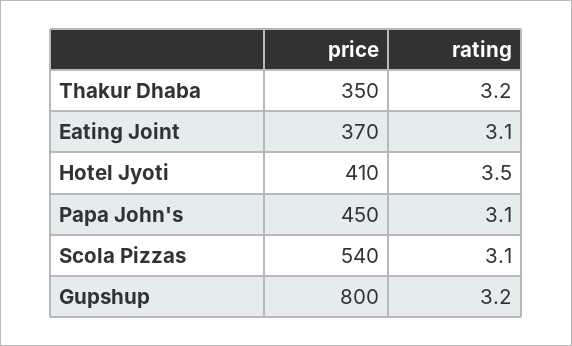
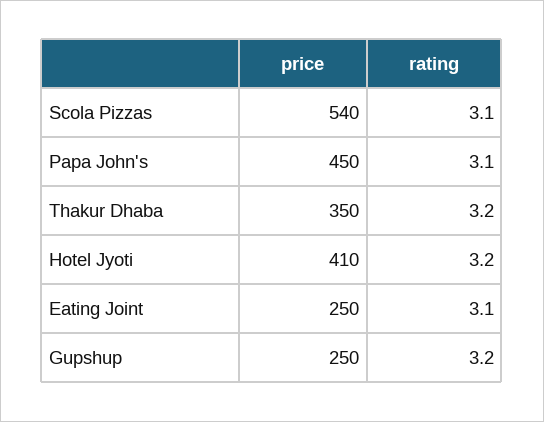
  {
    "price": {
      "Thakur Dhaba": 350,
-     "Eating Joint": 370,
+     "Eating Joint": 250,
      "Hotel Jyoti": 410,
      "Papa John's": 450,
      "Scola Pizzas": 540,
-     "Gupshup": 800
+     "Gupshup": 250
    },
    "rating": {
      "Thakur Dhaba": 3.2,
      "Eating Joint": 3.1,
-     "Hotel Jyoti": 3.5,
+     "Hotel Jyoti": 3.2,
      "Papa John's": 3.1,
      "Scola Pizzas": 3.1,
      "Gupshup": 3.2
    }
  }

